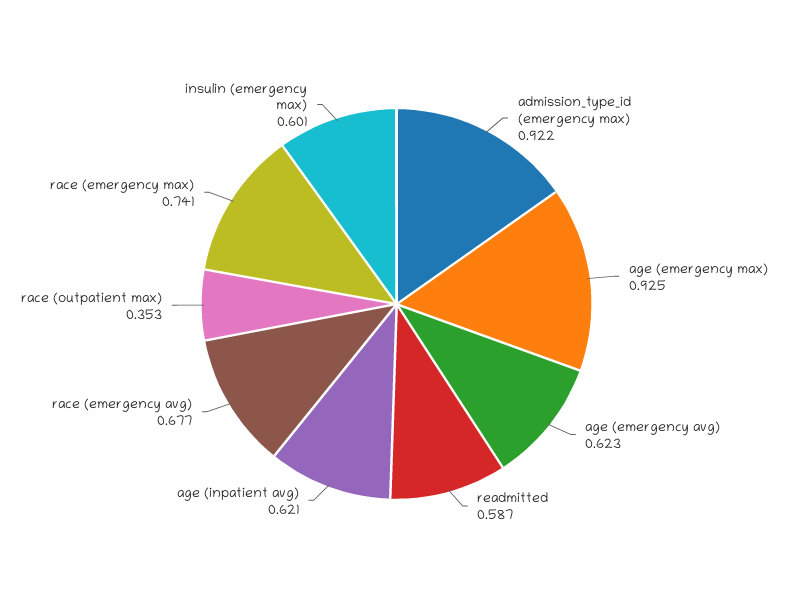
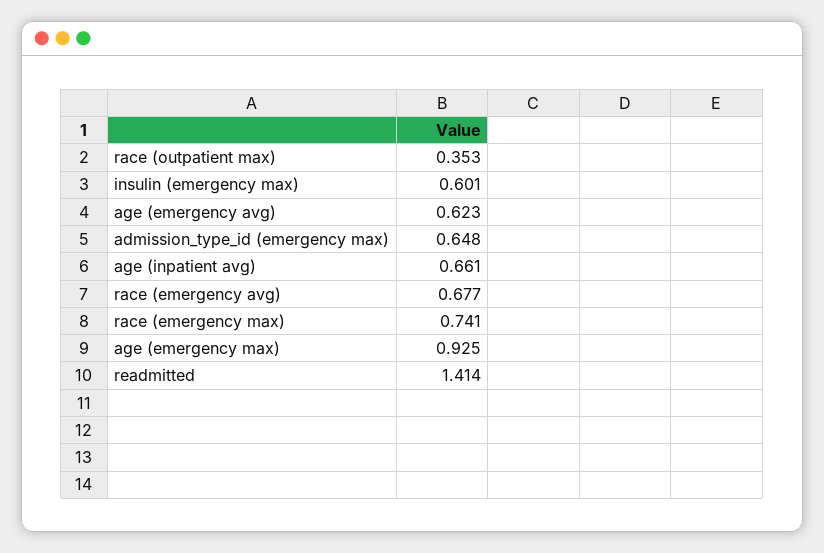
  {
-   "admission_type_id (emergency max)": 0.922,
+   "admission_type_id (emergency max)": 0.648,
    "age (emergency max)": 0.925,
    "age (emergency avg)": 0.623,
-   "readmitted": 0.587,
+   "readmitted": 1.414,
-   "age (inpatient avg)": 0.621,
+   "age (inpatient avg)": 0.661,
    "race (emergency avg)": 0.677,
    "race (outpatient max)": 0.353,
    "race (emergency max)": 0.741,
    "insulin (emergency max)": 0.601
  }

